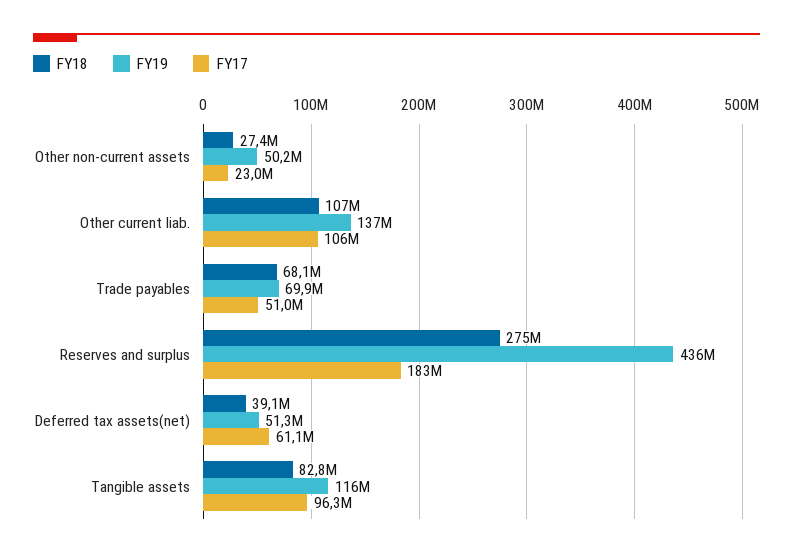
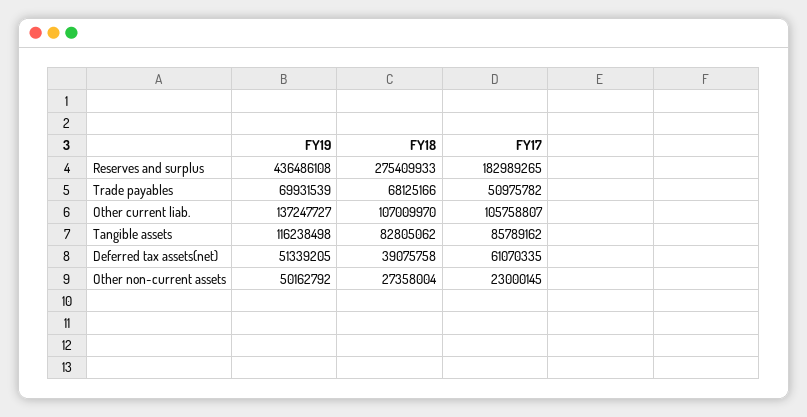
  {
    "FY18": {
      "Other non-current assets": 27358004,
      "Other current liab.": 107009970,
      "Trade payables": 68125166,
      "Reserves and surplus": 275409933,
      "Deferred tax assets(net)": 39075758,
      "Tangible assets": 82805062
    },
    "FY19": {
      "Other non-current assets": 50162792,
      "Other current liab.": 137247727,
      "Trade payables": 69931539,
      "Reserves and surplus": 436486108,
      "Deferred tax assets(net)": 51339205,
      "Tangible assets": 116238498
    },
    "FY17": {
      "Other non-current assets": 23000145,
      "Other current liab.": 105758807,
      "Trade payables": 50975782,
      "Reserves and surplus": 182989265,
      "Deferred tax assets(net)": 61070335,
-     "Tangible assets": 96300000
+     "Tangible assets": 85789162
    }
  }

